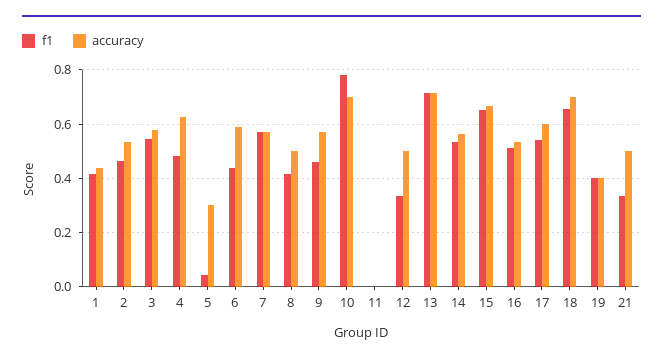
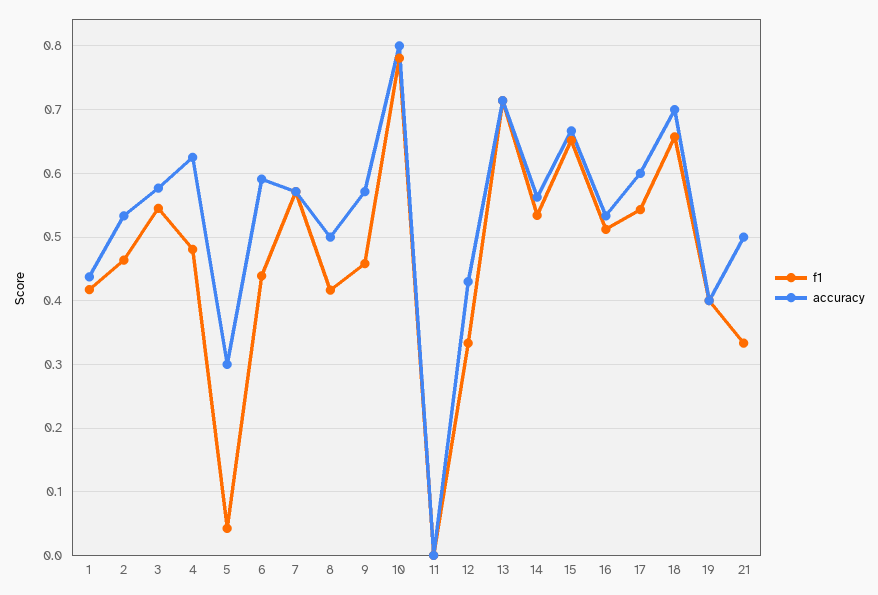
  {
    "f1": {
      "1": 0.42,
      "2": 0.46,
      "3": 0.54,
      "4": 0.48,
      "5": 0.04,
      "6": 0.44,
      "7": 0.57,
      "8": 0.42,
      "9": 0.46,
      "10": 0.78,
      "11": 0,
      "12": 0.33,
      "13": 0.71,
      "14": 0.53,
      "15": 0.65,
      "16": 0.51,
      "17": 0.54,
      "18": 0.66,
      "19": 0.4,
      "21": 0.33
    },
    "accuracy": {
      "1": 0.44,
      "2": 0.53,
      "3": 0.58,
      "4": 0.63,
      "5": 0.3,
      "6": 0.59,
      "7": 0.57,
      "8": 0.5,
      "9": 0.57,
-     "10": 0.7,
+     "10": 0.8,
      "11": 0,
-     "12": 0.5,
+     "12": 0.43,
      "13": 0.71,
      "14": 0.56,
      "15": 0.67,
      "16": 0.53,
      "17": 0.6,
      "18": 0.7,
      "19": 0.4,
      "21": 0.5
    }
  }

